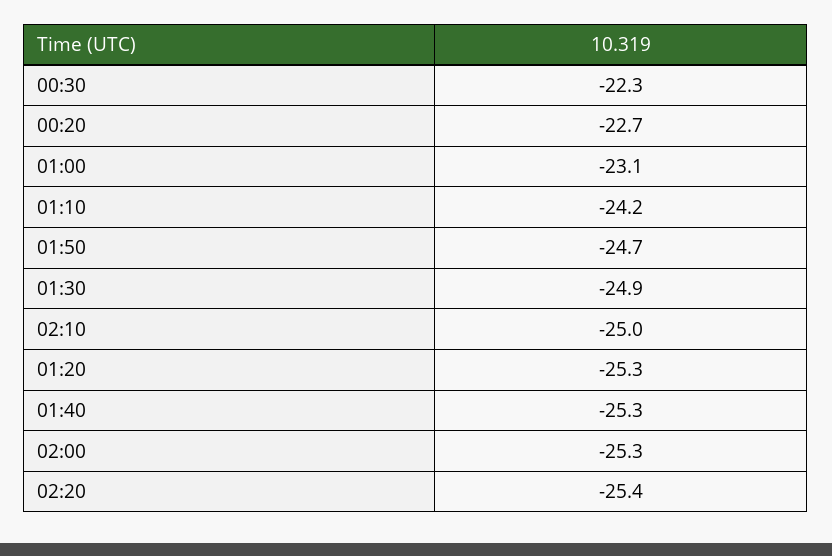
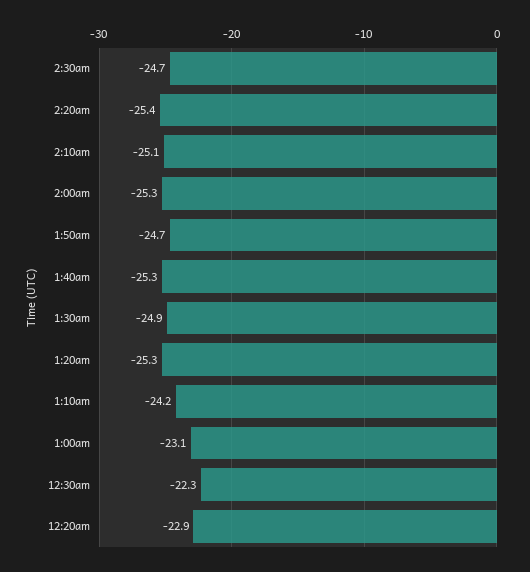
  {
    "00:30": -22.3,
-   "00:20": -22.7,
+   "00:20": -22.9,
    "01:00": -23.1,
    "01:10": -24.2,
    "01:50": -24.7,
    "01:30": -24.9,
-   "02:10": -25,
+   "02:10": -25.1,
    "01:20": -25.3,
    "01:40": -25.3,
    "02:00": -25.3,
-   "02:20": -25.4
+   "02:20": -25.4,
+   "2:30am": -24.7
  }

